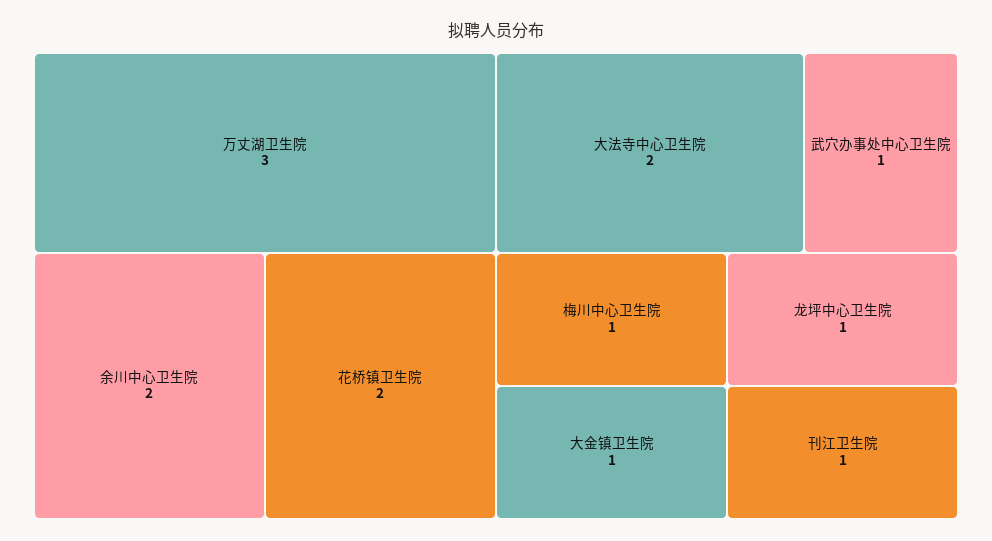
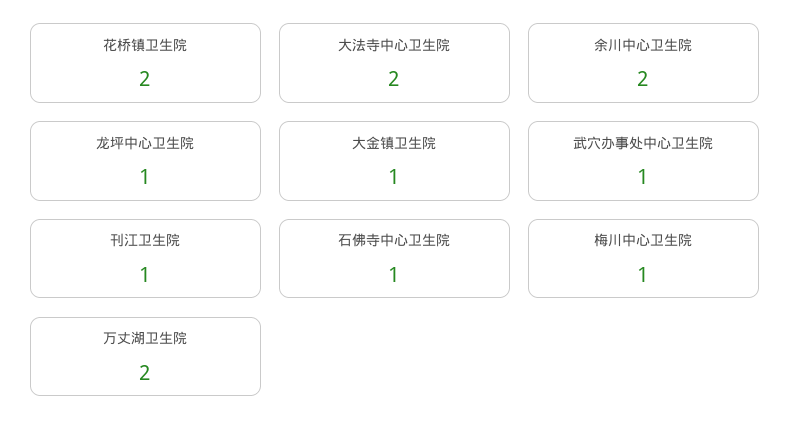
  {
-   "万丈湖卫生院": 3,
+   "万丈湖卫生院": 2,
    "余川中心卫生院": 2,
    "花桥镇卫生院": 2,
    "大法寺中心卫生院": 2,
    "武穴办事处中心卫生院": 1,
    "梅川中心卫生院": 1,
    "大金镇卫生院": 1,
    "龙坪中心卫生院": 1,
-   "刊江卫生院": 1
+   "刊江卫生院": 1,
+   "石佛寺中心卫生院": 1
  }

